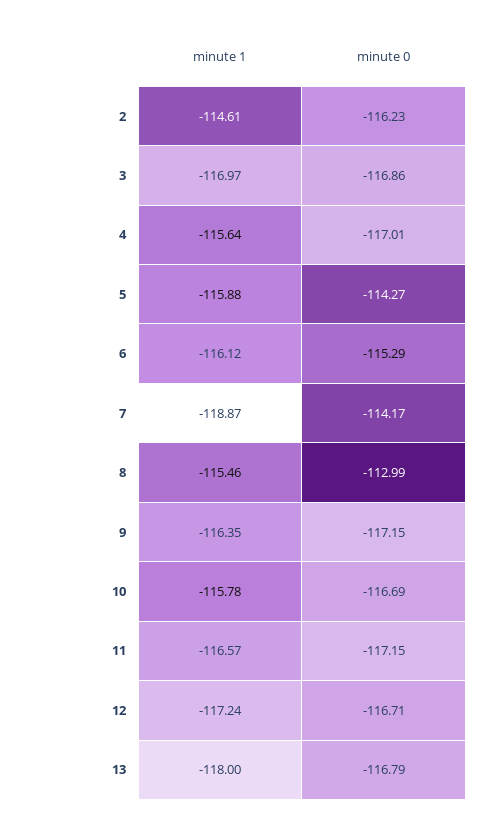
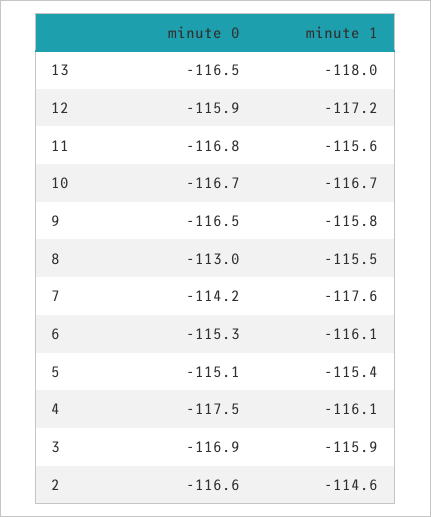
  {
    "minute 1": {
      "2": -114.61,
-     "3": -116.97,
+     "3": -115.9,
-     "4": -115.64,
+     "4": -116.1,
-     "5": -115.88,
+     "5": -115.4,
      "6": -116.12,
-     "7": -118.87,
+     "7": -117.6,
      "8": -115.46,
-     "9": -116.35,
+     "9": -115.8,
-     "10": -115.78,
+     "10": -116.7,
-     "11": -116.57,
+     "11": -115.6,
      "12": -117.24,
      "13": -118
    },
    "minute 0": {
-     "2": -116.23,
+     "2": -116.6,
      "3": -116.86,
-     "4": -117.01,
+     "4": -117.5,
-     "5": -114.27,
+     "5": -115.1,
      "6": -115.29,
      "7": -114.17,
      "8": -112.99,
-     "9": -117.15,
+     "9": -116.5,
      "10": -116.69,
-     "11": -117.15,
+     "11": -116.8,
-     "12": -116.71,
+     "12": -115.9,
-     "13": -116.79
+     "13": -116.5
    }
  }

